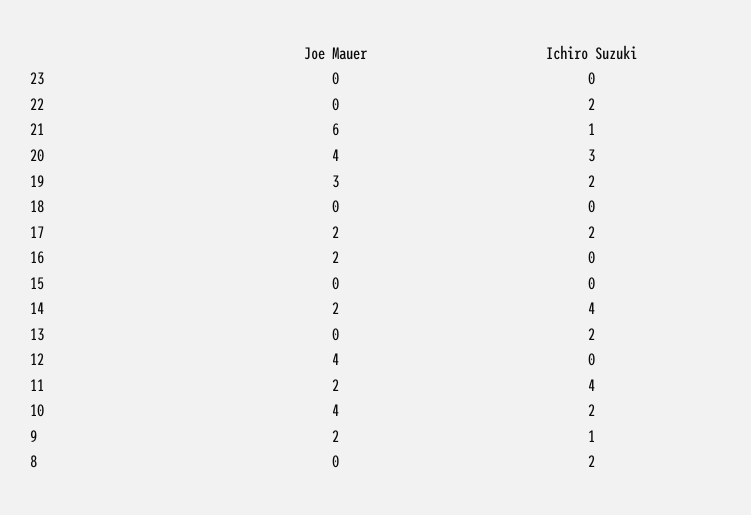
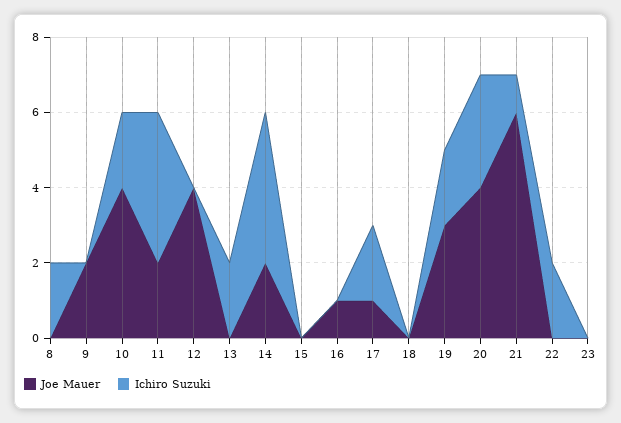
  {
    "Joe Mauer": {
      "23": 0,
      "22": 0,
      "21": 6,
      "20": 4,
      "19": 3,
      "18": 0,
-     "17": 2,
+     "17": 1,
-     "16": 2,
+     "16": 1,
      "15": 0,
      "14": 2,
      "13": 0,
      "12": 4,
      "11": 2,
      "10": 4,
      "9": 2,
      "8": 0
    },
    "Ichiro Suzuki": {
      "23": 0,
      "22": 2,
      "21": 1,
      "20": 3,
      "19": 2,
      "18": 0,
      "17": 2,
      "16": 0,
      "15": 0,
      "14": 4,
      "13": 2,
      "12": 0,
      "11": 4,
      "10": 2,
-     "9": 1,
+     "9": 0,
      "8": 2
    }
  }

